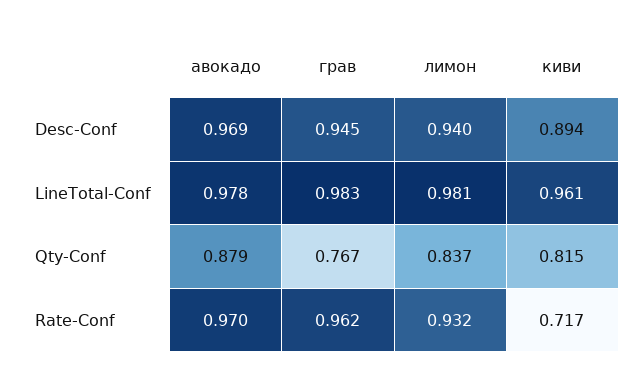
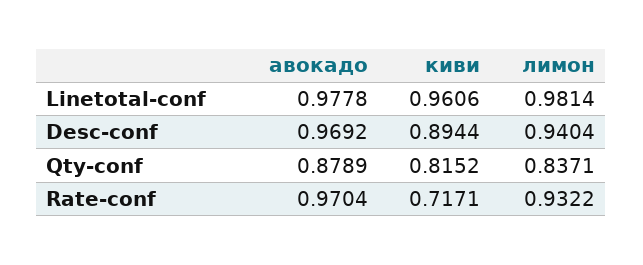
  {
    "авокадо": {
      "Desc-Conf": 0.9692,
      "LineTotal-Conf": 0.9778,
      "Qty-Conf": 0.8789,
      "Rate-Conf": 0.9704
    },
-   "грав": {
-     "Desc-Conf": 0.945,
-     "LineTotal-Conf": 0.983,
-     "Qty-Conf": 0.767,
-     "Rate-Conf": 0.962
-   },
    "лимон": {
      "Desc-Conf": 0.9404,
      "LineTotal-Conf": 0.9814,
      "Qty-Conf": 0.8371,
      "Rate-Conf": 0.9322
    },
    "киви": {
      "Desc-Conf": 0.8944,
      "LineTotal-Conf": 0.9606,
      "Qty-Conf": 0.8152,
      "Rate-Conf": 0.7171
    }
  }

